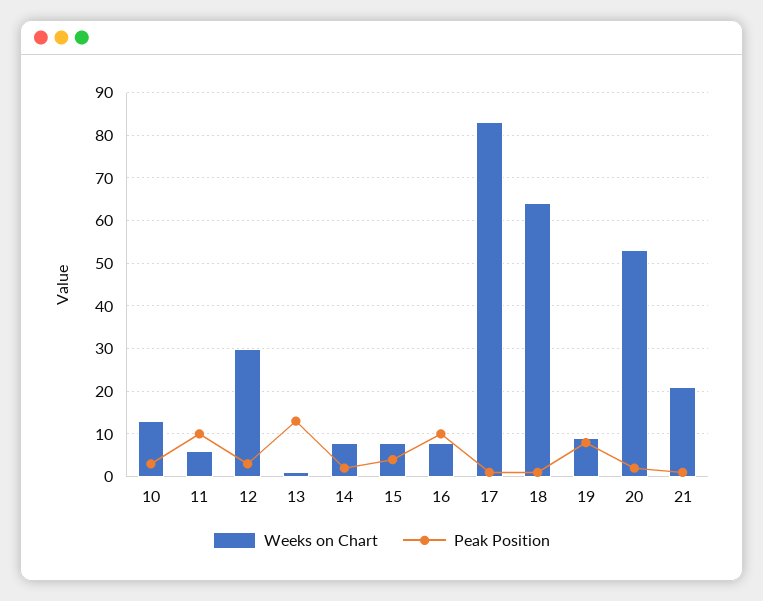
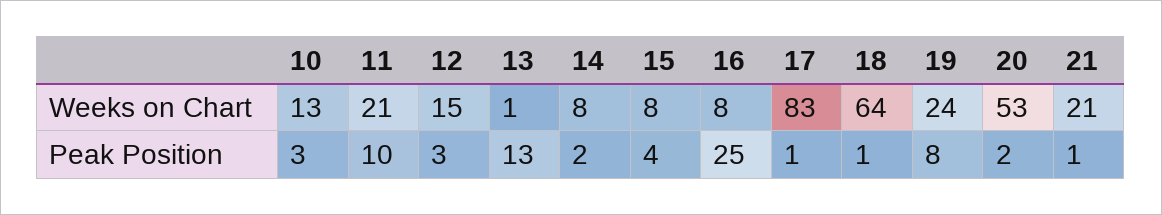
  {
    "Weeks on Chart": {
      "10": 13,
-     "11": 5,
+     "11": 21,
-     "12": 30,
+     "12": 15,
      "13": 1,
      "14": 8,
      "15": 8,
      "16": 8,
      "17": 83,
      "18": 64,
-     "19": 10,
+     "19": 24,
      "20": 53,
      "21": 21
    },
    "Peak Position": {
      "10": 3,
      "11": 10,
      "12": 3,
      "13": 13,
      "14": 2,
      "15": 4,
-     "16": 10,
+     "16": 25,
      "17": 1,
      "18": 1,
      "19": 8,
      "20": 2,
      "21": 1
    }
  }

